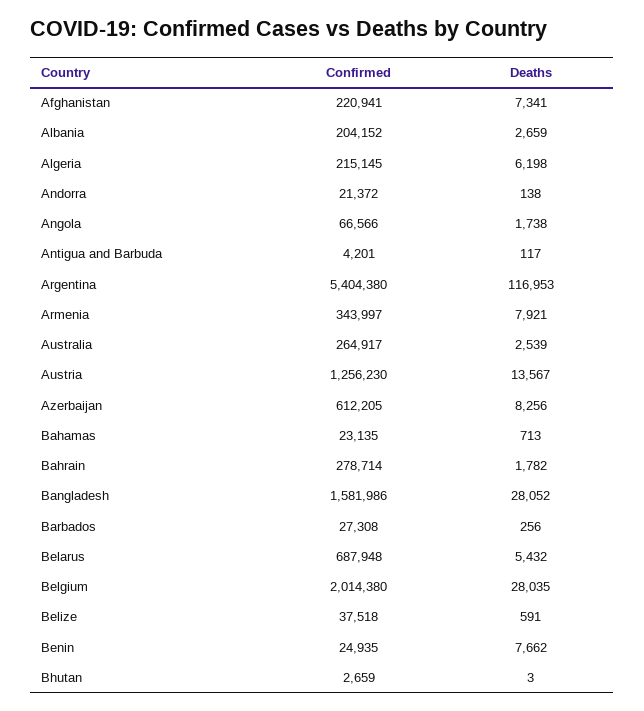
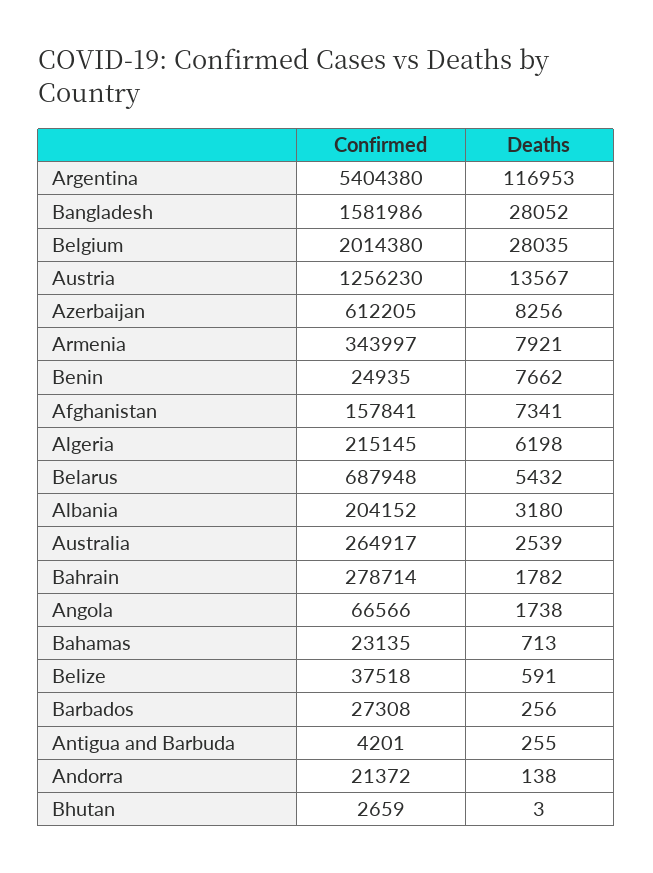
  {
    "Confirmed": {
-     "Afghanistan": 220941,
+     "Afghanistan": 157841,
      "Albania": 204152,
      "Algeria": 215145,
      "Andorra": 21372,
      "Angola": 66566,
      "Antigua and Barbuda": 4201,
      "Argentina": 5404380,
      "Armenia": 343997,
      "Australia": 264917,
      "Austria": 1256230,
      "Azerbaijan": 612205,
      "Bahamas": 23135,
      "Bahrain": 278714,
      "Bangladesh": 1581986,
      "Barbados": 27308,
      "Belarus": 687948,
      "Belgium": 2014380,
      "Belize": 37518,
      "Benin": 24935,
      "Bhutan": 2659
    },
    "Deaths": {
      "Afghanistan": 7341,
-     "Albania": 2659,
+     "Albania": 3180,
      "Algeria": 6198,
      "Andorra": 138,
      "Angola": 1738,
-     "Antigua and Barbuda": 117,
+     "Antigua and Barbuda": 255,
      "Argentina": 116953,
      "Armenia": 7921,
      "Australia": 2539,
      "Austria": 13567,
      "Azerbaijan": 8256,
      "Bahamas": 713,
      "Bahrain": 1782,
      "Bangladesh": 28052,
      "Barbados": 256,
      "Belarus": 5432,
      "Belgium": 28035,
      "Belize": 591,
      "Benin": 7662,
      "Bhutan": 3
    }
  }

